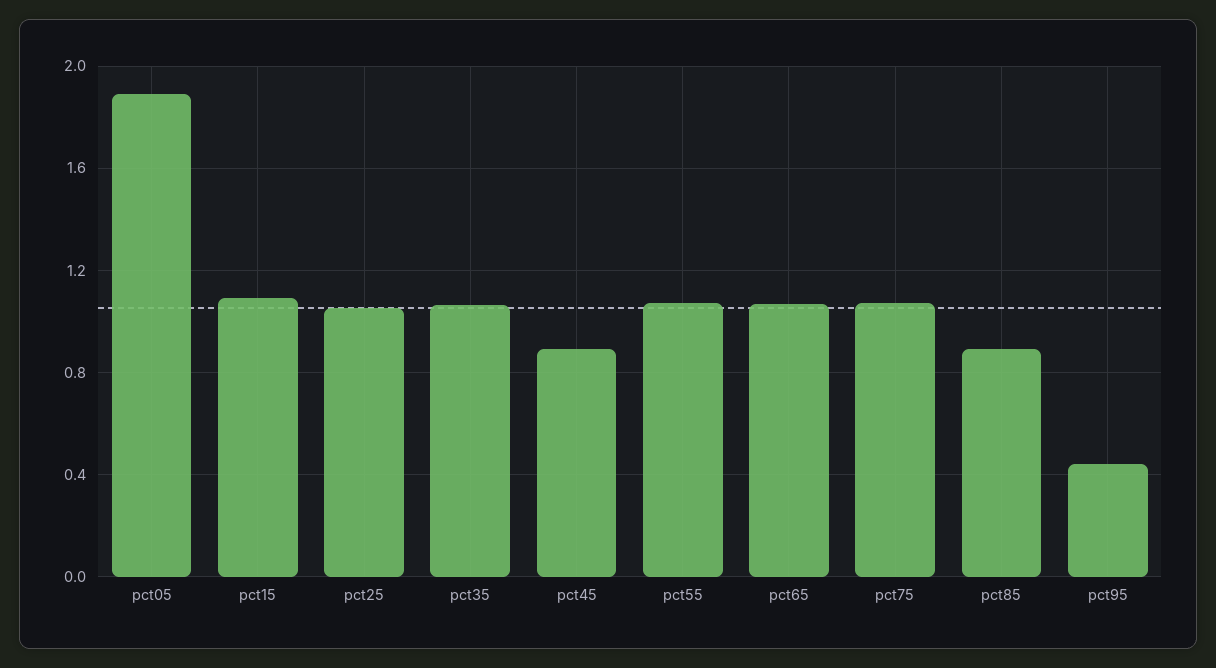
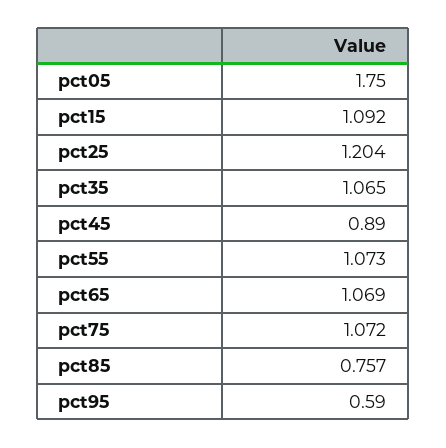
  {
-   "pct05": 1.9,
+   "pct05": 1.75,
    "pct15": 1.092,
-   "pct25": 1.05,
+   "pct25": 1.204,
    "pct35": 1.065,
    "pct45": 0.89,
    "pct55": 1.073,
    "pct65": 1.069,
    "pct75": 1.072,
-   "pct85": 0.9,
+   "pct85": 0.757,
-   "pct95": 0.45
+   "pct95": 0.59
  }

